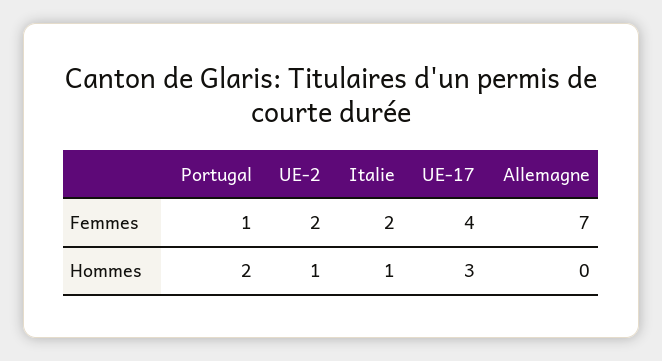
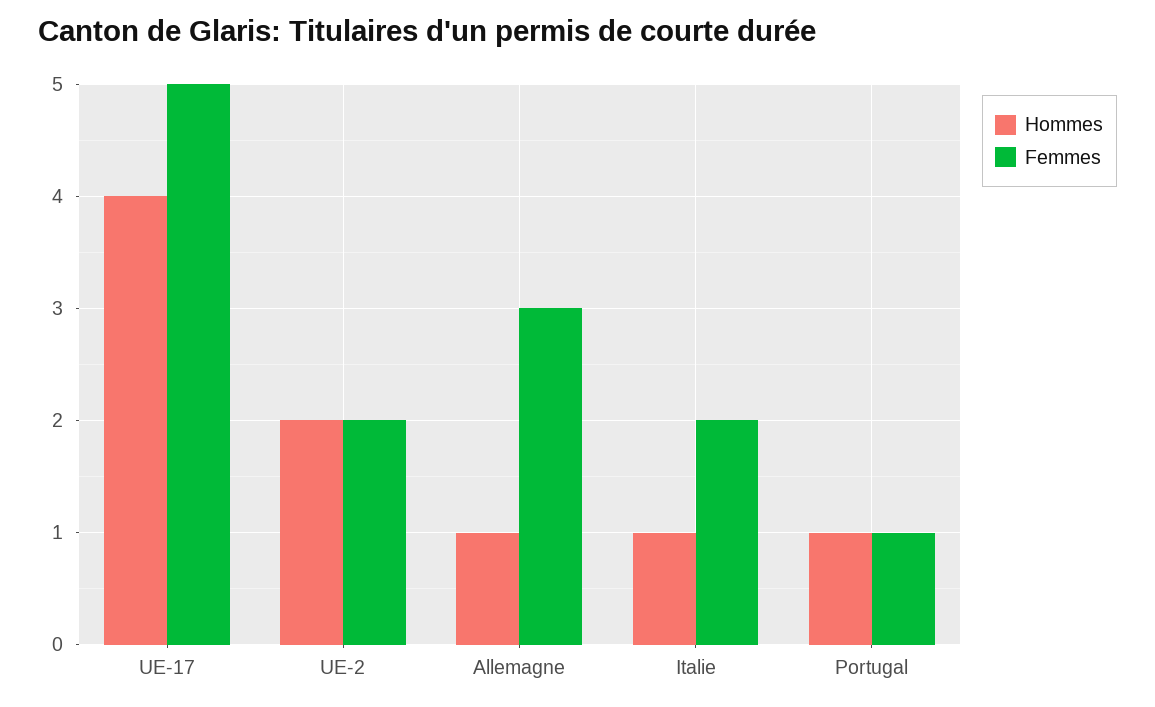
  {
    "Femmes": {
      "Portugal": 1,
      "UE-2": 2,
      "Italie": 2,
-     "UE-17": 4,
+     "UE-17": 5,
-     "Allemagne": 7
+     "Allemagne": 3
    },
    "Hommes": {
-     "Portugal": 2,
+     "Portugal": 1,
-     "UE-2": 1,
+     "UE-2": 2,
      "Italie": 1,
-     "UE-17": 3,
+     "UE-17": 4,
-     "Allemagne": 0
+     "Allemagne": 1
    }
  }

